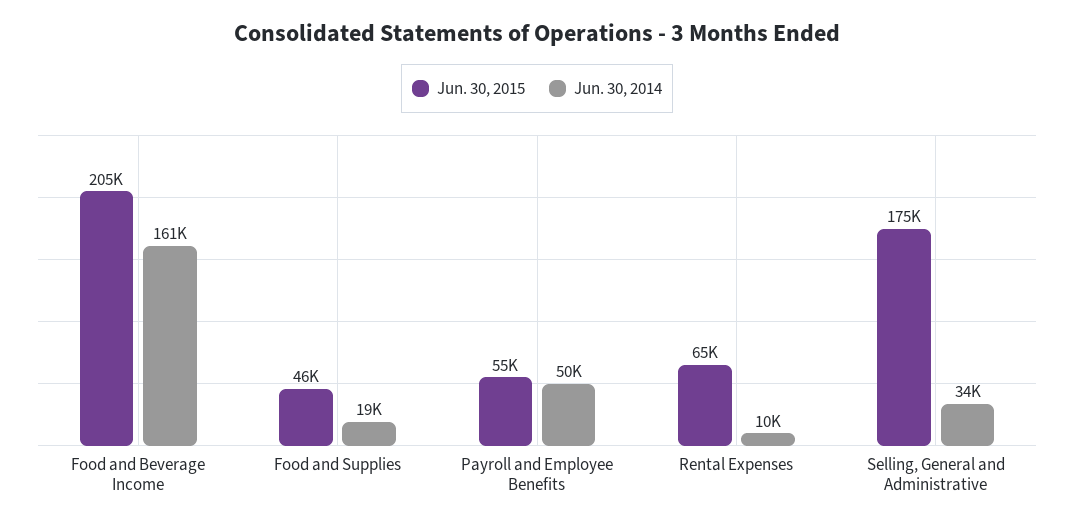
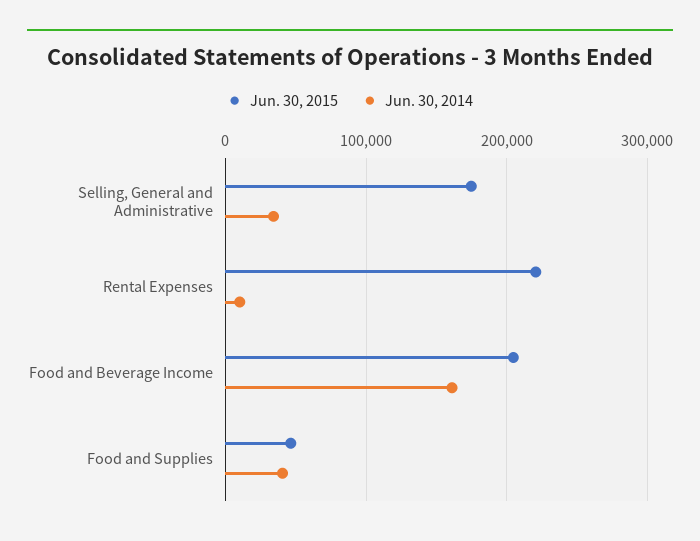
  {
    "Jun. 30, 2015": {
      "Food and Beverage Income": 205000,
      "Food and Supplies": 46000,
-     "Payroll and Employee Benefits": 55000,
-     "Rental Expenses": 65000,
+     "Rental Expenses": 220000,
      "Selling, General and Administrative": 175000
    },
    "Jun. 30, 2014": {
      "Food and Beverage Income": 161000,
-     "Food and Supplies": 19000,
+     "Food and Supplies": 40000,
-     "Payroll and Employee Benefits": 50000,
      "Rental Expenses": 10000,
      "Selling, General and Administrative": 34000
    }
  }

